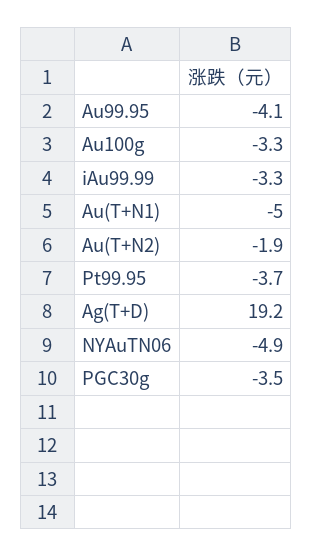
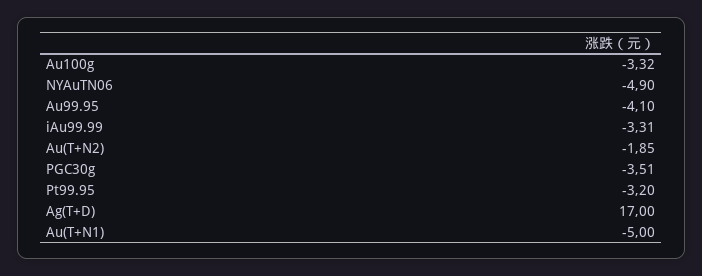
  {
    "Au99.95": -4.1,
    "Au100g": -3.32,
    "iAu99.99": -3.31,
    "Au(T+N1)": -5,
    "Au(T+N2)": -1.85,
-   "Pt99.95": -3.7,
+   "Pt99.95": -3.2,
-   "Ag(T+D)": 19.2,
+   "Ag(T+D)": 17,
    "NYAuTN06": -4.9,
    "PGC30g": -3.51
  }

